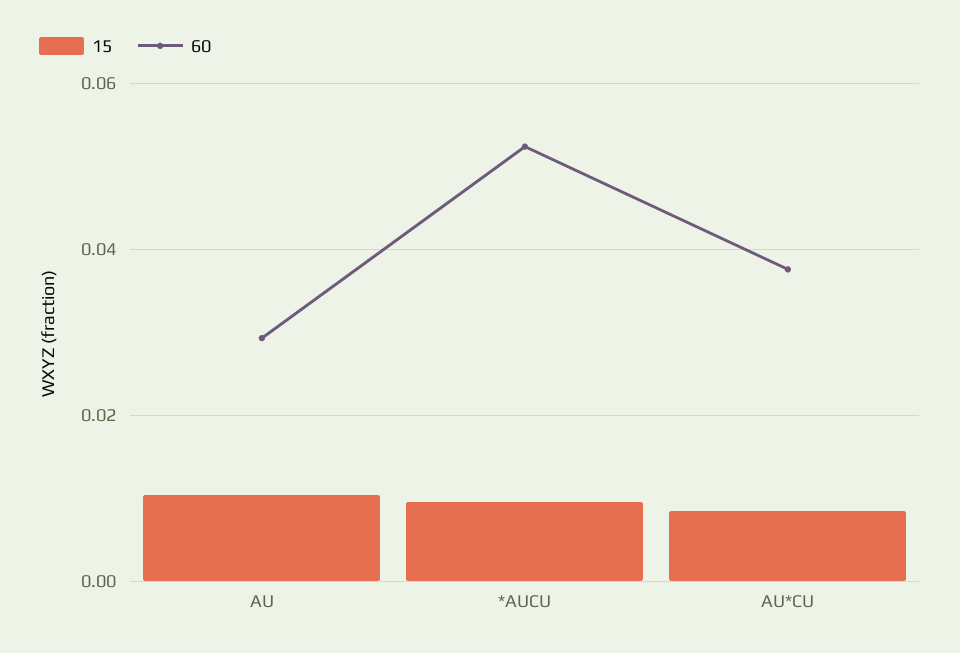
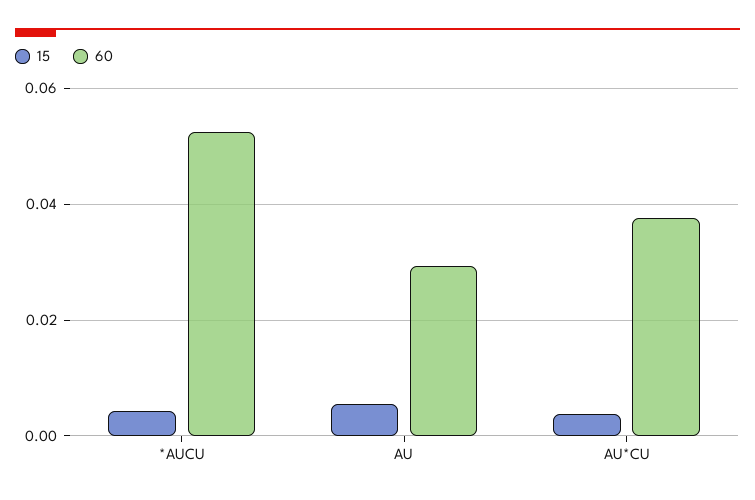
  {
    "15": {
-     "AU": 0.01,
+     "AU": 0.006,
-     "*AUCU": 0.01,
+     "*AUCU": 0.004,
-     "AU*CU": 0.008
+     "AU*CU": 0.004
    },
    "60": {
      "AU": 0.03,
      "*AUCU": 0.052,
      "AU*CU": 0.038
    }
  }

